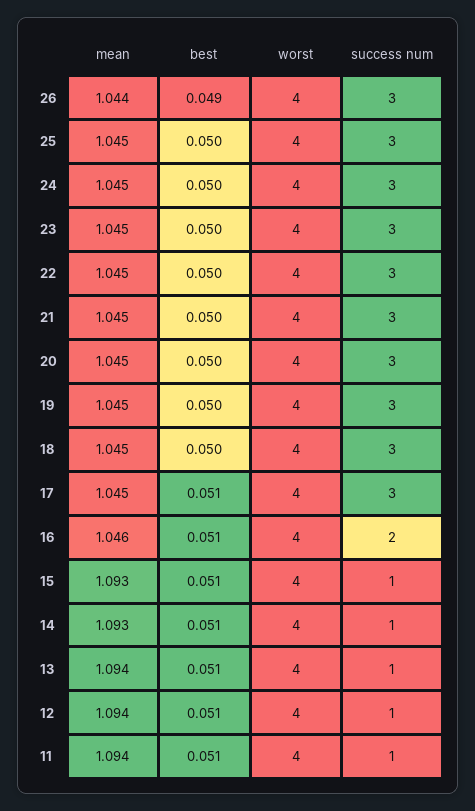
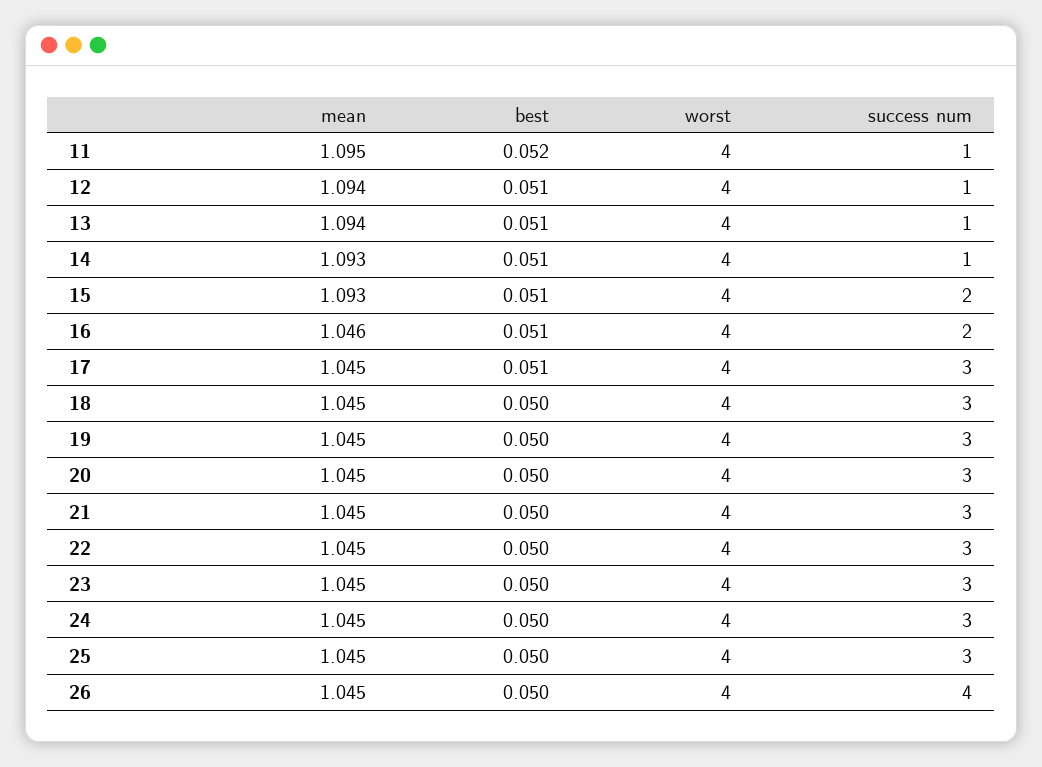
  {
    "mean": {
-     "26": 1.044,
+     "26": 1.045,
      "25": 1.045,
      "24": 1.045,
      "23": 1.045,
      "22": 1.045,
      "21": 1.045,
      "20": 1.045,
      "19": 1.045,
      "18": 1.045,
      "17": 1.045,
      "16": 1.046,
      "15": 1.093,
      "14": 1.093,
      "13": 1.094,
      "12": 1.094,
-     "11": 1.094
+     "11": 1.095
    },
    "best": {
-     "26": 0.049,
+     "26": 0.05,
      "25": 0.05,
      "24": 0.05,
      "23": 0.05,
      "22": 0.05,
      "21": 0.05,
      "20": 0.05,
      "19": 0.05,
      "18": 0.05,
      "17": 0.051,
      "16": 0.051,
      "15": 0.051,
      "14": 0.051,
      "13": 0.051,
      "12": 0.051,
-     "11": 0.051
+     "11": 0.052
    },
    "worst": {
      "26": 4,
      "25": 4,
      "24": 4,
      "23": 4,
      "22": 4,
      "21": 4,
      "20": 4,
      "19": 4,
      "18": 4,
      "17": 4,
      "16": 4,
      "15": 4,
      "14": 4,
      "13": 4,
      "12": 4,
      "11": 4
    },
    "success num": {
-     "26": 3,
+     "26": 4,
      "25": 3,
      "24": 3,
      "23": 3,
      "22": 3,
      "21": 3,
      "20": 3,
      "19": 3,
      "18": 3,
      "17": 3,
      "16": 2,
-     "15": 1,
+     "15": 2,
      "14": 1,
      "13": 1,
      "12": 1,
      "11": 1
    }
  }

